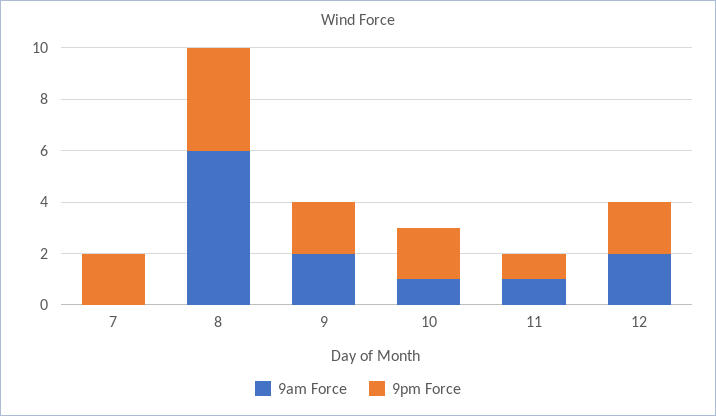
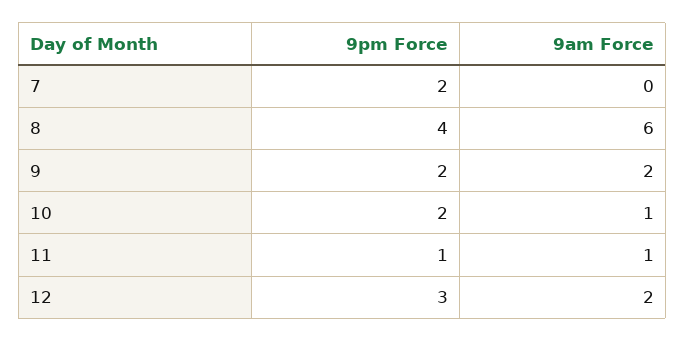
  {
    "9am Force": {
      "7": 0,
      "8": 6,
      "9": 2,
      "10": 1,
      "11": 1,
      "12": 2
    },
    "9pm Force": {
      "7": 2,
      "8": 4,
      "9": 2,
      "10": 2,
      "11": 1,
-     "12": 2
+     "12": 3
    }
  }

